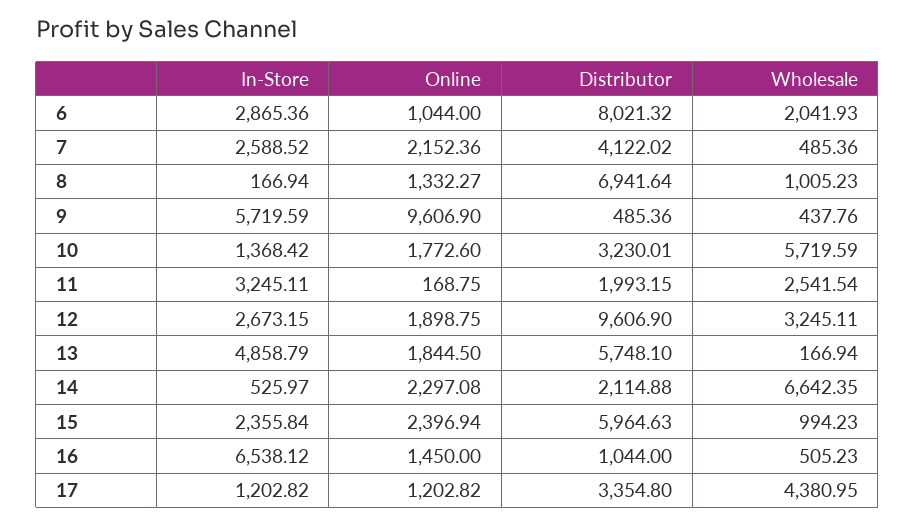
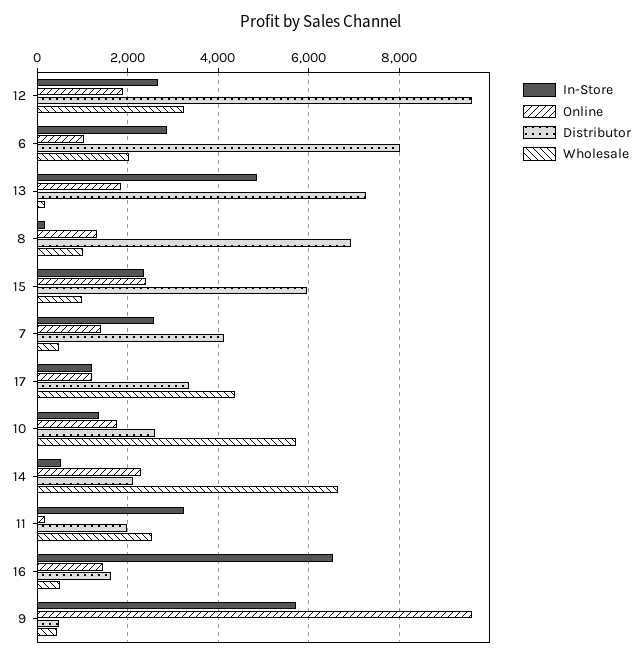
  {
    "In-Store": {
      "6": 2865.36,
      "7": 2588.52,
      "8": 166.94,
      "9": 5719.59,
      "10": 1368.42,
      "11": 3245.11,
      "12": 2673.15,
      "13": 4858.79,
      "14": 525.97,
      "15": 2355.84,
      "16": 6538.12,
      "17": 1202.82
    },
    "Online": {
      "6": 1044,
-     "7": 2152.36,
+     "7": 1400,
      "8": 1332.27,
      "9": 9606.9,
      "10": 1772.6,
      "11": 168.75,
      "12": 1898.75,
      "13": 1844.5,
      "14": 2297.08,
      "15": 2396.94,
      "16": 1450,
      "17": 1202.82
    },
    "Distributor": {
      "6": 8021.32,
      "7": 4122.02,
      "8": 6941.64,
      "9": 485.36,
-     "10": 3230.01,
+     "10": 2600,
      "11": 1993.15,
      "12": 9606.9,
-     "13": 5748.1,
+     "13": 7200,
      "14": 2114.88,
      "15": 5964.63,
-     "16": 1044,
+     "16": 1600,
      "17": 3354.8
    },
    "Wholesale": {
      "6": 2041.93,
      "7": 485.36,
      "8": 1005.23,
      "9": 437.76,
      "10": 5719.59,
      "11": 2541.54,
      "12": 3245.11,
      "13": 166.94,
      "14": 6642.35,
      "15": 994.23,
      "16": 505.23,
      "17": 4380.95
    }
  }

